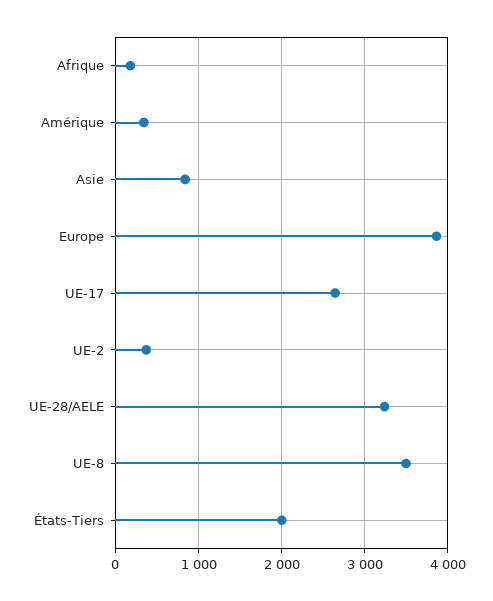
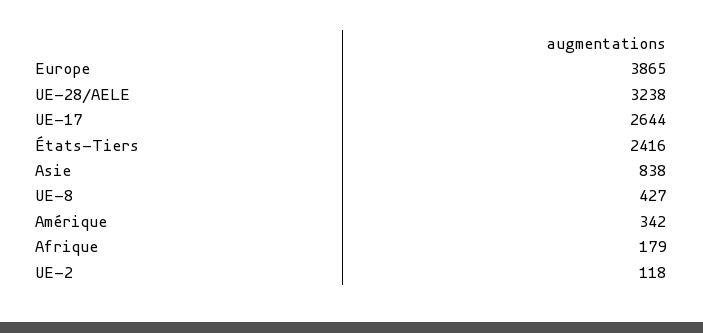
  {
    "Afrique": 179,
    "Amérique": 342,
    "Asie": 838,
    "Europe": 3865,
    "UE-17": 2644,
-   "UE-2": 400,
+   "UE-2": 118,
    "UE-28/AELE": 3238,
-   "UE-8": 3500,
+   "UE-8": 427,
-   "États-Tiers": 2000
+   "États-Tiers": 2416
  }

